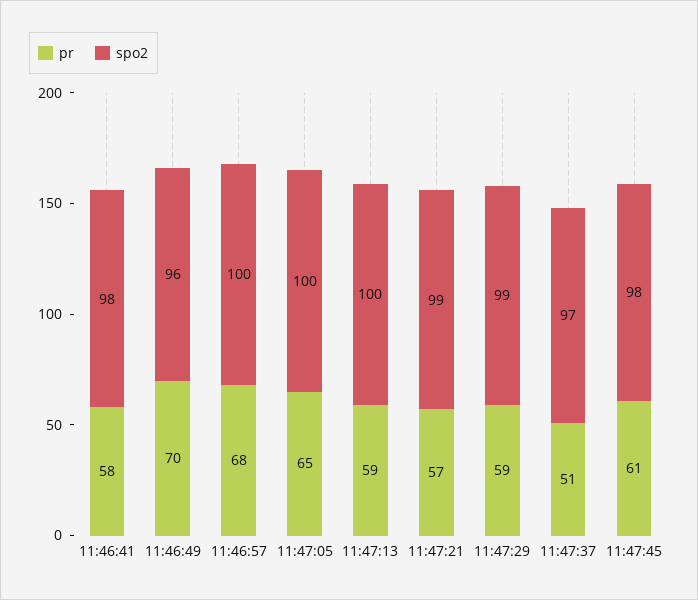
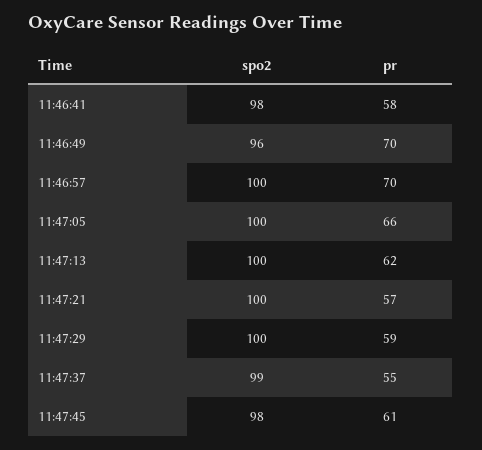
  {
    "pr": {
      "11:46:41": 58,
      "11:46:49": 70,
-     "11:46:57": 68,
+     "11:46:57": 70,
-     "11:47:05": 65,
+     "11:47:05": 66,
-     "11:47:13": 59,
+     "11:47:13": 62,
      "11:47:21": 57,
      "11:47:29": 59,
-     "11:47:37": 51,
+     "11:47:37": 55,
      "11:47:45": 61
    },
    "spo2": {
      "11:46:41": 98,
      "11:46:49": 96,
      "11:46:57": 100,
      "11:47:05": 100,
      "11:47:13": 100,
-     "11:47:21": 99,
+     "11:47:21": 100,
-     "11:47:29": 99,
+     "11:47:29": 100,
-     "11:47:37": 97,
+     "11:47:37": 99,
      "11:47:45": 98
    }
  }

